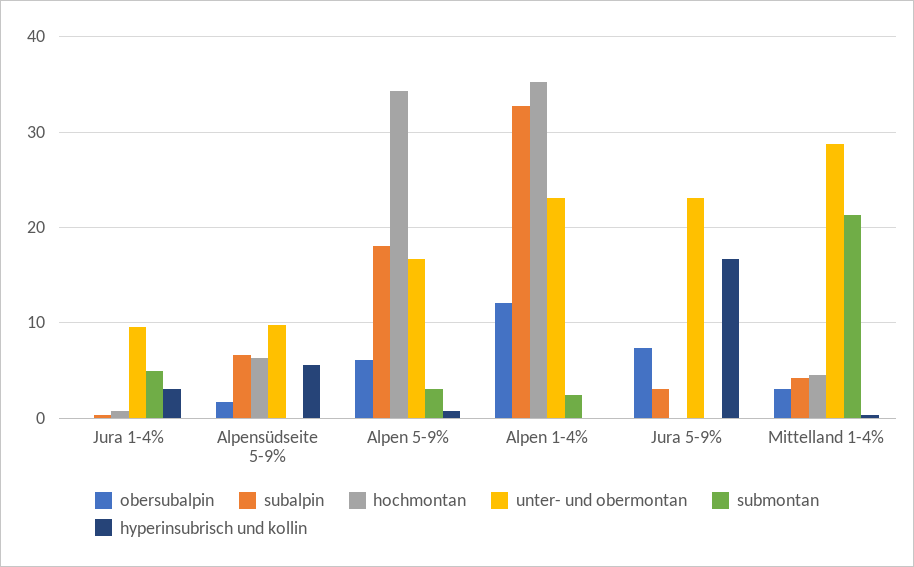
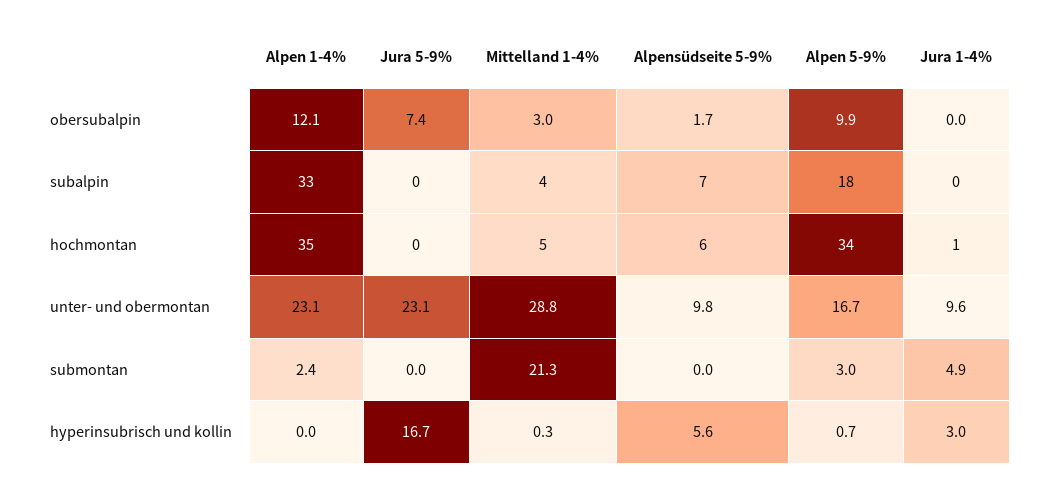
  {
    "obersubalpin": {
      "Jura 1-4%": 0,
      "Alpensüdseite 5-9%": 1.7,
-     "Alpen 5-9%": 6,
+     "Alpen 5-9%": 9.9,
      "Alpen 1-4%": 12.1,
      "Jura 5-9%": 7.4,
      "Mittelland 1-4%": 3
    },
    "subalpin": {
      "Jura 1-4%": 0,
      "Alpensüdseite 5-9%": 7,
      "Alpen 5-9%": 18,
      "Alpen 1-4%": 33,
-     "Jura 5-9%": 3,
+     "Jura 5-9%": 0,
      "Mittelland 1-4%": 4
    },
    "hochmontan": {
      "Jura 1-4%": 1,
      "Alpensüdseite 5-9%": 6,
      "Alpen 5-9%": 34,
      "Alpen 1-4%": 35,
      "Jura 5-9%": 0,
      "Mittelland 1-4%": 5
    },
    "unter- und obermontan": {
      "Jura 1-4%": 9.6,
      "Alpensüdseite 5-9%": 9.8,
      "Alpen 5-9%": 16.7,
      "Alpen 1-4%": 23.1,
      "Jura 5-9%": 23.1,
      "Mittelland 1-4%": 28.8
    },
    "submontan": {
      "Jura 1-4%": 4.9,
      "Alpensüdseite 5-9%": 0,
      "Alpen 5-9%": 3,
      "Alpen 1-4%": 2.4,
      "Jura 5-9%": 0,
      "Mittelland 1-4%": 21.3
    },
    "hyperinsubrisch und kollin": {
      "Jura 1-4%": 3,
      "Alpensüdseite 5-9%": 5.6,
      "Alpen 5-9%": 0.7,
      "Alpen 1-4%": 0,
      "Jura 5-9%": 16.7,
      "Mittelland 1-4%": 0.3
    }
  }

